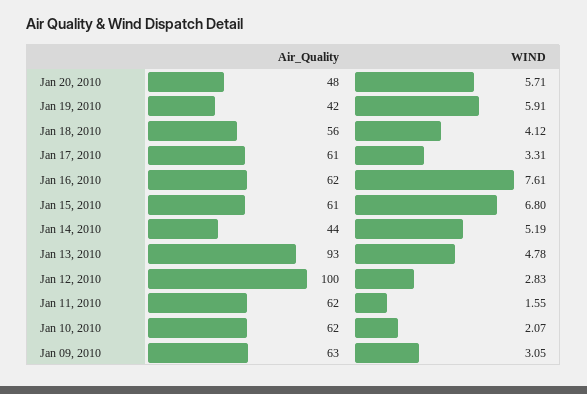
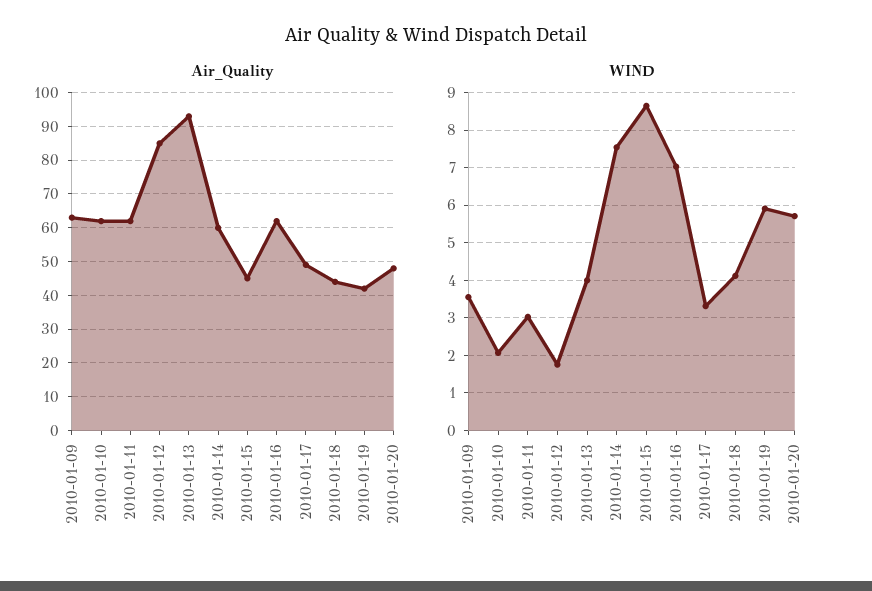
  {
    "Air_Quality": {
      "Jan 20, 2010": 48,
      "Jan 19, 2010": 42,
-     "Jan 18, 2010": 56,
+     "Jan 18, 2010": 45,
-     "Jan 17, 2010": 61,
+     "Jan 17, 2010": 50,
      "Jan 16, 2010": 62,
-     "Jan 15, 2010": 61,
+     "Jan 15, 2010": 45,
-     "Jan 14, 2010": 44,
+     "Jan 14, 2010": 60,
      "Jan 13, 2010": 93,
-     "Jan 12, 2010": 100,
+     "Jan 12, 2010": 85,
      "Jan 11, 2010": 62,
      "Jan 10, 2010": 62,
      "Jan 09, 2010": 63
    },
    "WIND": {
      "Jan 20, 2010": 5.71,
      "Jan 19, 2010": 5.91,
      "Jan 18, 2010": 4.12,
      "Jan 17, 2010": 3.31,
-     "Jan 16, 2010": 7.61,
+     "Jan 16, 2010": 7,
-     "Jan 15, 2010": 6.8,
+     "Jan 15, 2010": 8.6,
-     "Jan 14, 2010": 5.19,
+     "Jan 14, 2010": 7.6,
-     "Jan 13, 2010": 4.78,
+     "Jan 13, 2010": 4,
-     "Jan 12, 2010": 2.83,
+     "Jan 12, 2010": 1.8,
-     "Jan 11, 2010": 1.55,
+     "Jan 11, 2010": 3,
      "Jan 10, 2010": 2.07,
-     "Jan 09, 2010": 3.05
+     "Jan 09, 2010": 3.6
    }
  }

